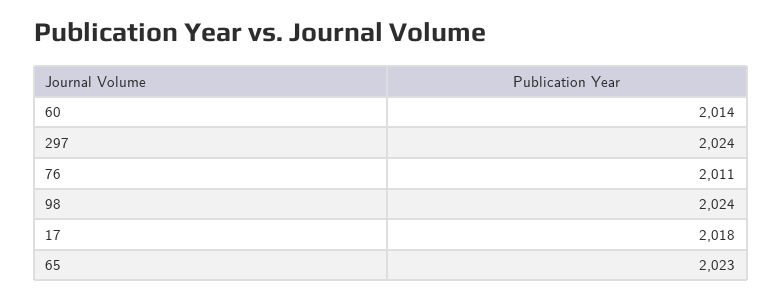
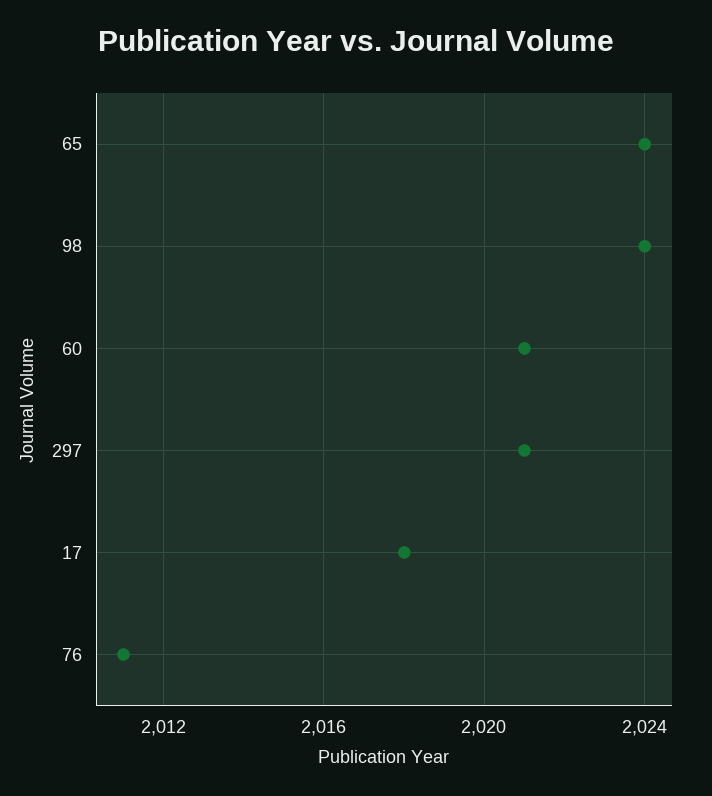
  {
-   "60": 2014,
+   "60": 2021,
-   "297": 2024,
+   "297": 2021,
    "76": 2011,
    "98": 2024,
    "17": 2018,
-   "65": 2023
+   "65": 2024
  }

